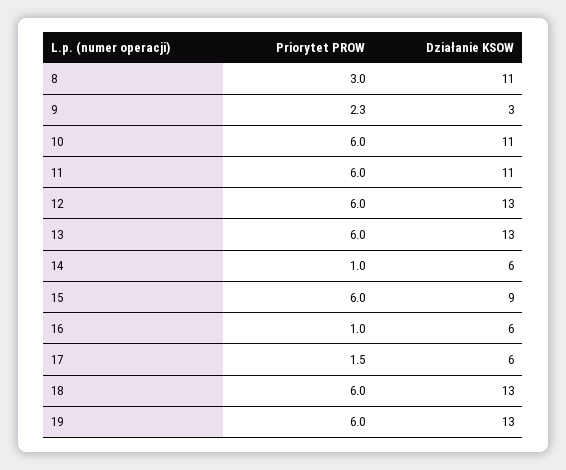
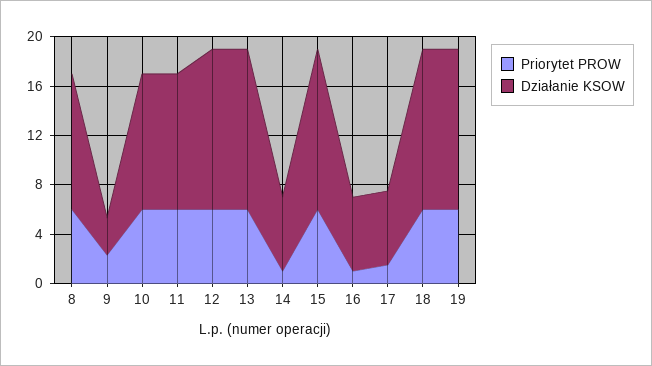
  {
    "Priorytet PROW": {
-     "8": 3,
+     "8": 6,
      "9": 2.3,
      "10": 6,
      "11": 6,
      "12": 6,
      "13": 6,
      "14": 1,
      "15": 6,
      "16": 1,
      "17": 1.5,
      "18": 6,
      "19": 6
    },
    "Działanie KSOW": {
      "8": 11,
      "9": 3,
      "10": 11,
      "11": 11,
      "12": 13,
      "13": 13,
      "14": 6,
-     "15": 9,
+     "15": 13,
      "16": 6,
      "17": 6,
      "18": 13,
      "19": 13
    }
  }

